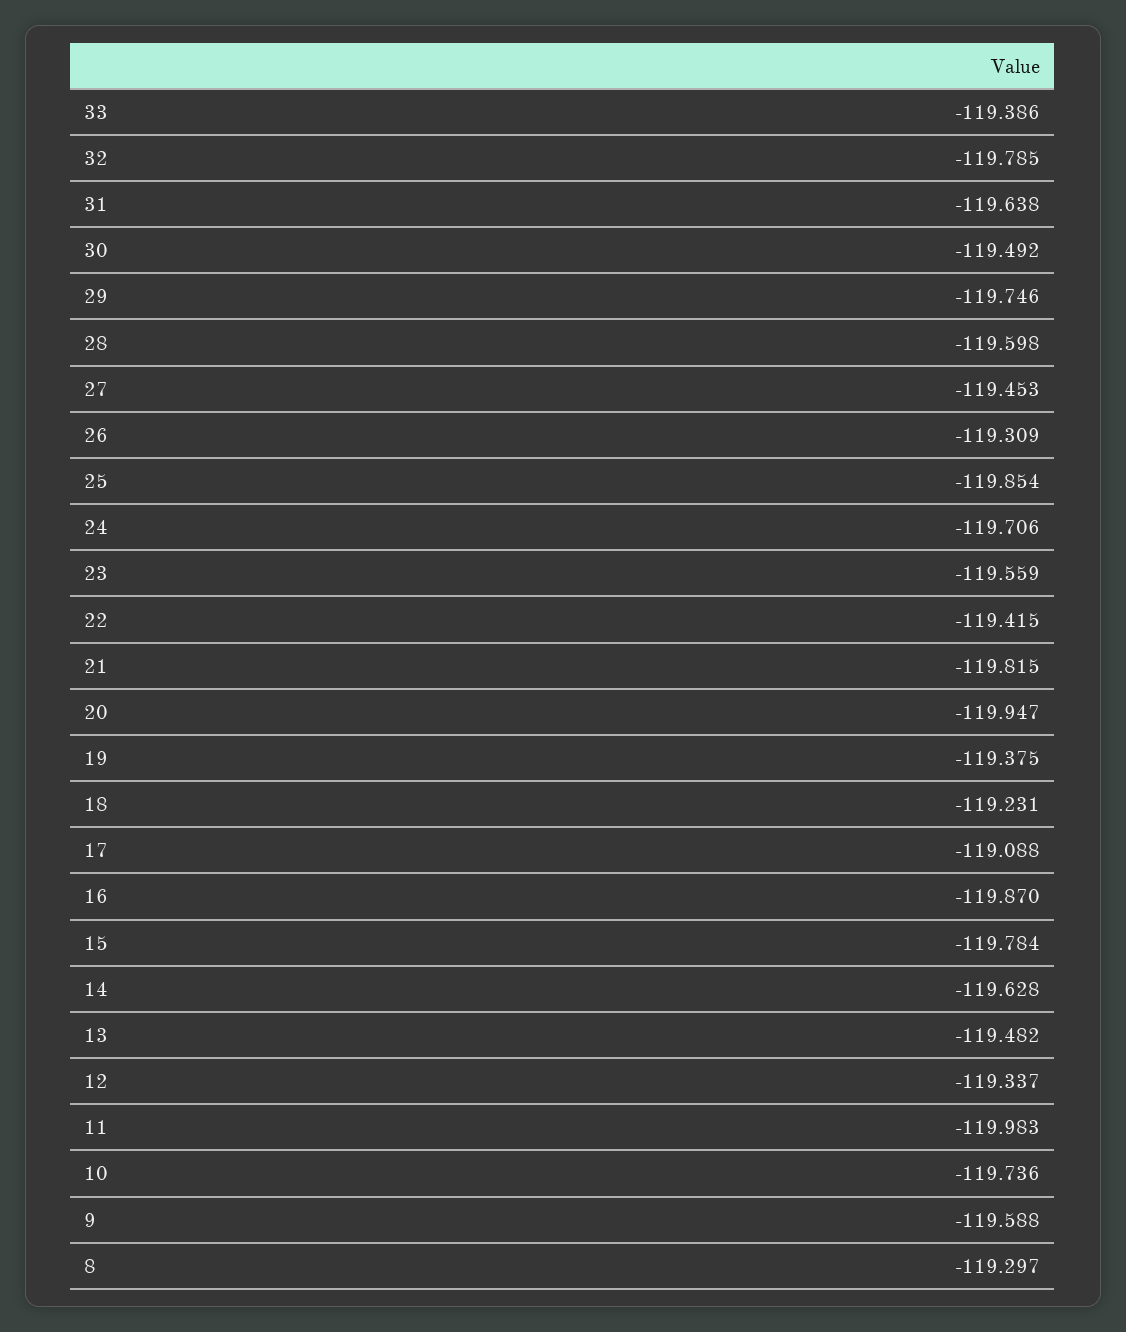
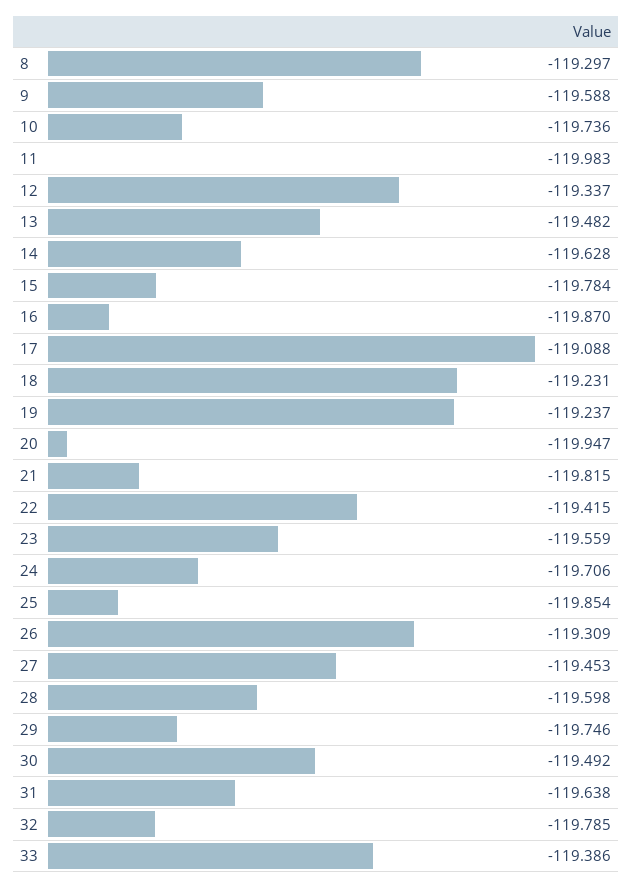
  {
    "33": -119.386,
    "32": -119.785,
    "31": -119.638,
    "30": -119.492,
    "29": -119.746,
    "28": -119.598,
    "27": -119.453,
    "26": -119.309,
    "25": -119.854,
    "24": -119.706,
    "23": -119.559,
    "22": -119.415,
    "21": -119.815,
    "20": -119.947,
-   "19": -119.375,
+   "19": -119.237,
    "18": -119.231,
    "17": -119.088,
    "16": -119.87,
    "15": -119.784,
    "14": -119.628,
    "13": -119.482,
    "12": -119.337,
    "11": -119.983,
    "10": -119.736,
    "9": -119.588,
    "8": -119.297
  }

